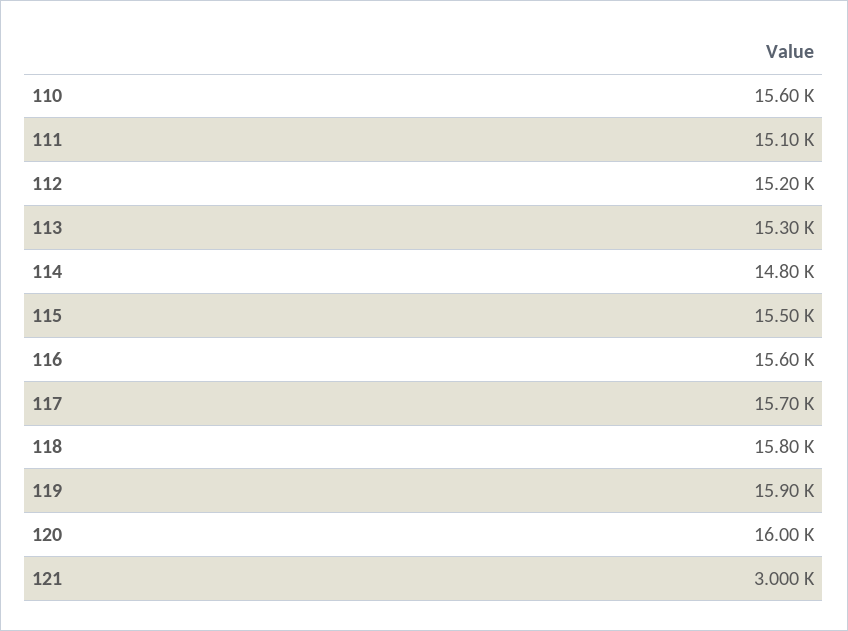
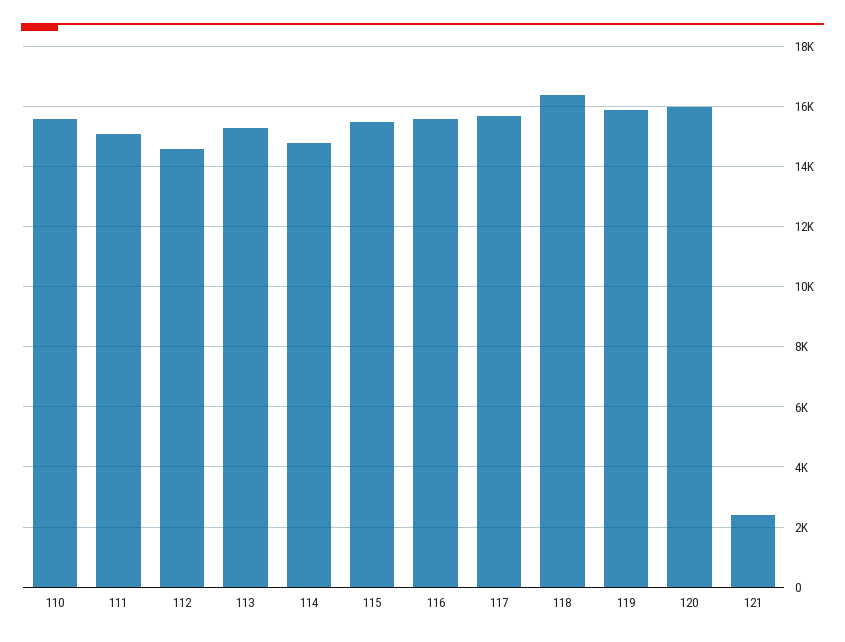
  {
    "110": 15600,
    "111": 15100,
-   "112": 15200,
+   "112": 14600,
    "113": 15300,
    "114": 14800,
    "115": 15500,
    "116": 15600,
    "117": 15700,
-   "118": 15800,
+   "118": 16400,
    "119": 15900,
    "120": 16000,
-   "121": 3000
+   "121": 2400
  }

